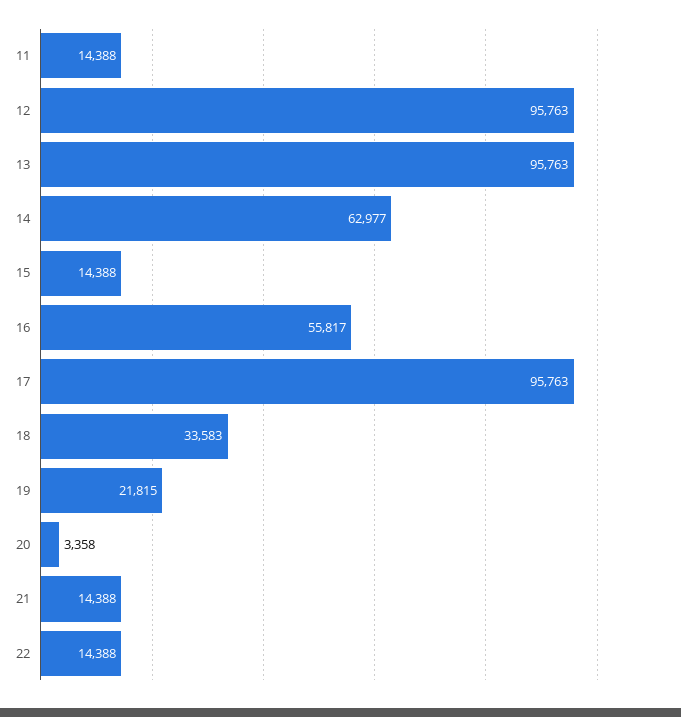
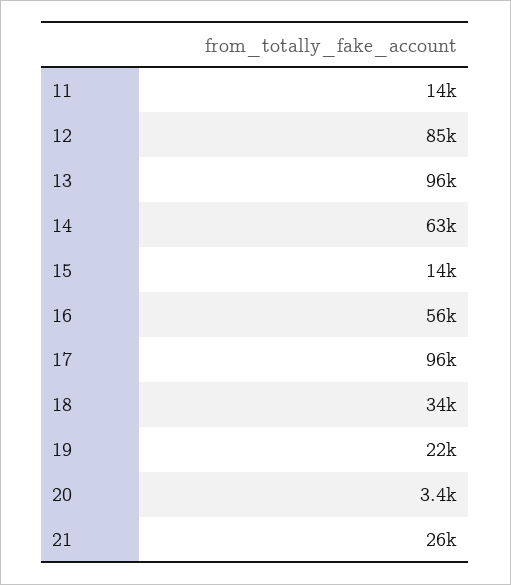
  {
    "11": 14388,
-   "12": 95763,
+   "12": 85000,
    "13": 95763,
    "14": 62977,
    "15": 14388,
    "16": 55817,
    "17": 95763,
    "18": 33583,
    "19": 21815,
    "20": 3358,
-   "21": 14388,
+   "21": 26000
-   "22": 14388
  }

